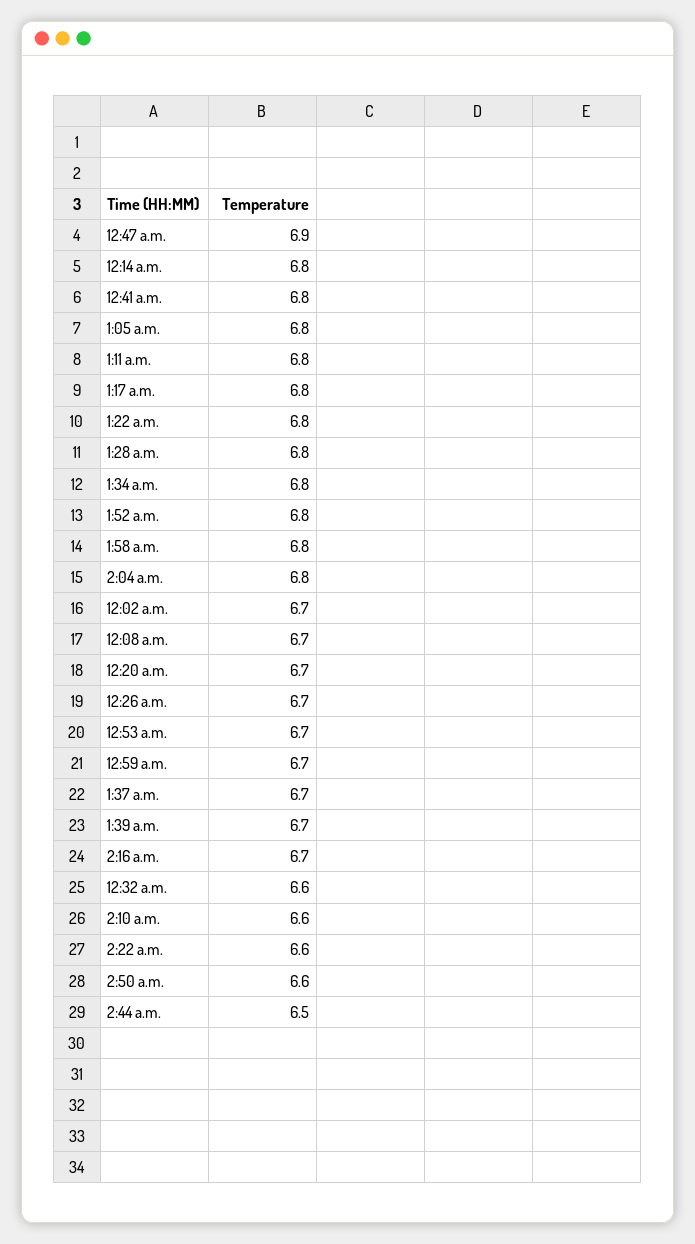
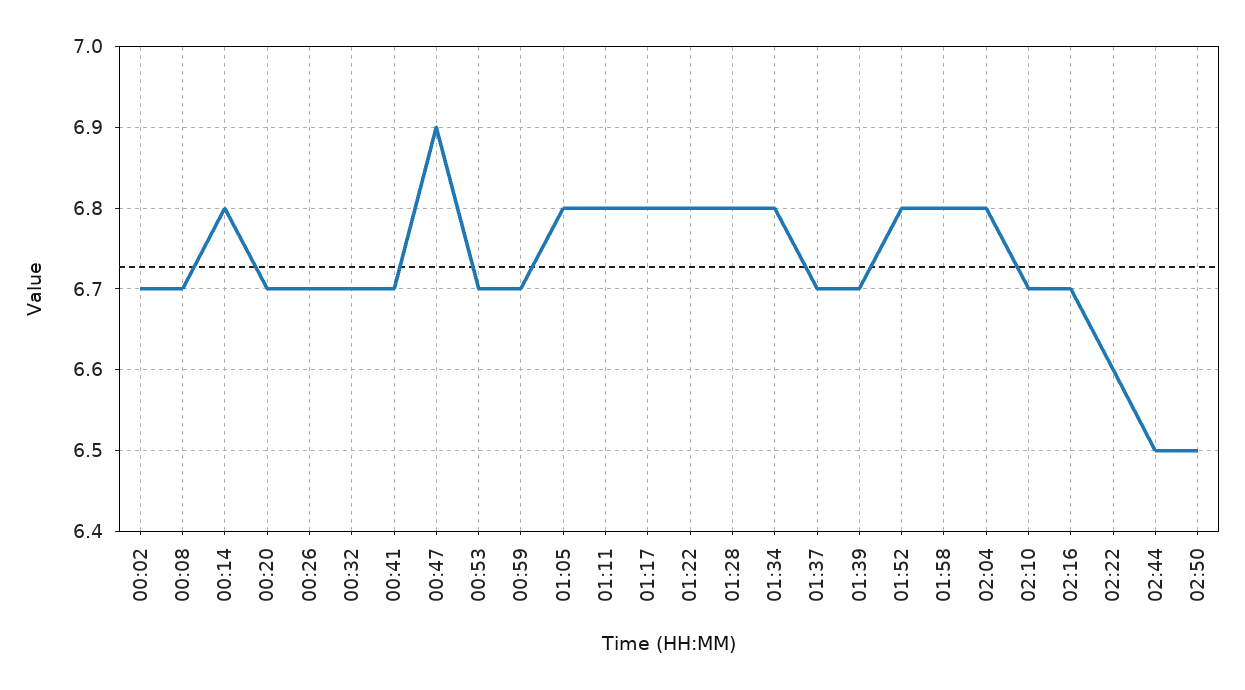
  {
    "12:47 a.m.": 6.9,
    "12:14 a.m.": 6.8,
-   "12:41 a.m.": 6.8,
+   "12:41 a.m.": 6.7,
    "1:05 a.m.": 6.8,
    "1:11 a.m.": 6.8,
    "1:17 a.m.": 6.8,
    "1:22 a.m.": 6.8,
    "1:28 a.m.": 6.8,
    "1:34 a.m.": 6.8,
    "1:52 a.m.": 6.8,
    "1:58 a.m.": 6.8,
    "2:04 a.m.": 6.8,
    "12:02 a.m.": 6.7,
    "12:08 a.m.": 6.7,
    "12:20 a.m.": 6.7,
    "12:26 a.m.": 6.7,
    "12:53 a.m.": 6.7,
    "12:59 a.m.": 6.7,
    "1:37 a.m.": 6.7,
    "1:39 a.m.": 6.7,
    "2:16 a.m.": 6.7,
-   "12:32 a.m.": 6.6,
+   "12:32 a.m.": 6.7,
-   "2:10 a.m.": 6.6,
+   "2:10 a.m.": 6.7,
    "2:22 a.m.": 6.6,
-   "2:50 a.m.": 6.6,
+   "2:50 a.m.": 6.5,
    "2:44 a.m.": 6.5
  }

